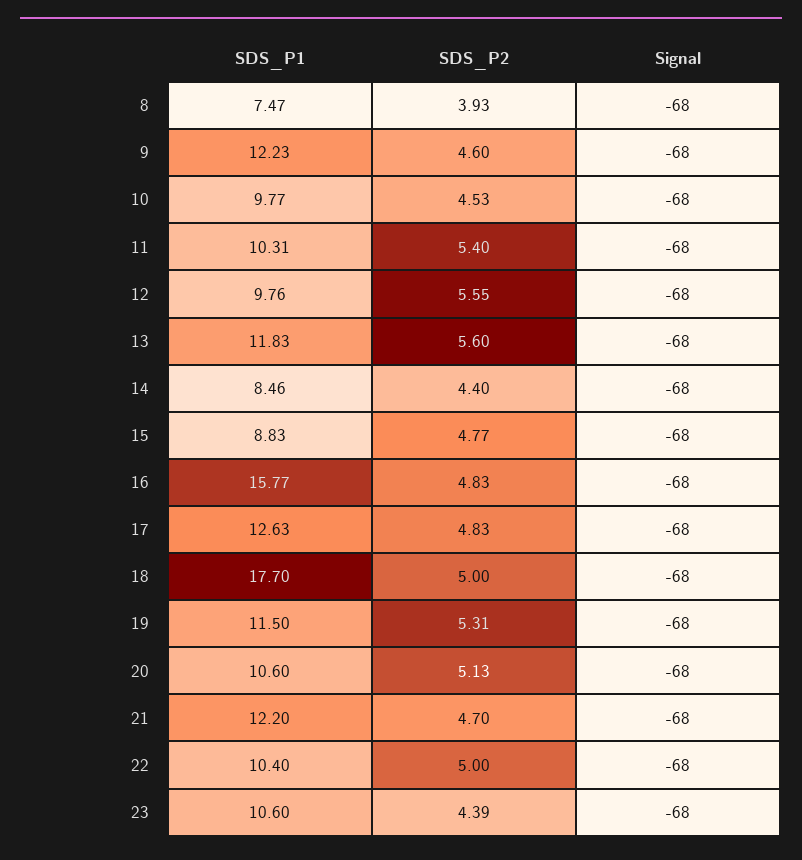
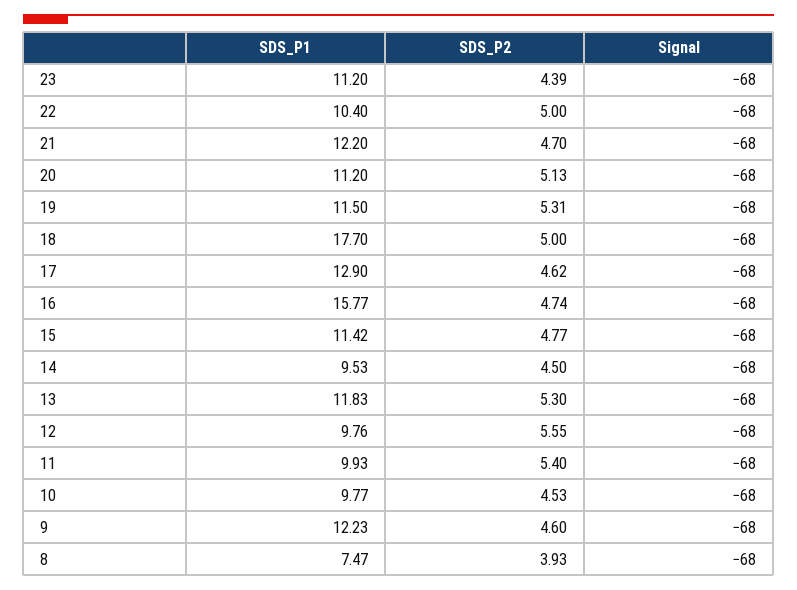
  {
    "SDS_P1": {
      "8": 7.47,
      "9": 12.23,
      "10": 9.77,
-     "11": 10.31,
+     "11": 9.93,
      "12": 9.76,
      "13": 11.83,
-     "14": 8.46,
+     "14": 9.53,
-     "15": 8.83,
+     "15": 11.42,
      "16": 15.77,
-     "17": 12.63,
+     "17": 12.9,
      "18": 17.7,
      "19": 11.5,
-     "20": 10.6,
+     "20": 11.2,
      "21": 12.2,
      "22": 10.4,
-     "23": 10.6
+     "23": 11.2
    },
    "SDS_P2": {
      "8": 3.93,
      "9": 4.6,
      "10": 4.53,
      "11": 5.4,
      "12": 5.55,
-     "13": 5.6,
+     "13": 5.3,
-     "14": 4.4,
+     "14": 4.5,
      "15": 4.77,
-     "16": 4.83,
+     "16": 4.74,
-     "17": 4.83,
+     "17": 4.62,
      "18": 5,
      "19": 5.31,
      "20": 5.13,
      "21": 4.7,
      "22": 5,
      "23": 4.39
    },
    "Signal": {
      "8": -68,
      "9": -68,
      "10": -68,
      "11": -68,
      "12": -68,
      "13": -68,
      "14": -68,
      "15": -68,
      "16": -68,
      "17": -68,
      "18": -68,
      "19": -68,
      "20": -68,
      "21": -68,
      "22": -68,
      "23": -68
    }
  }

